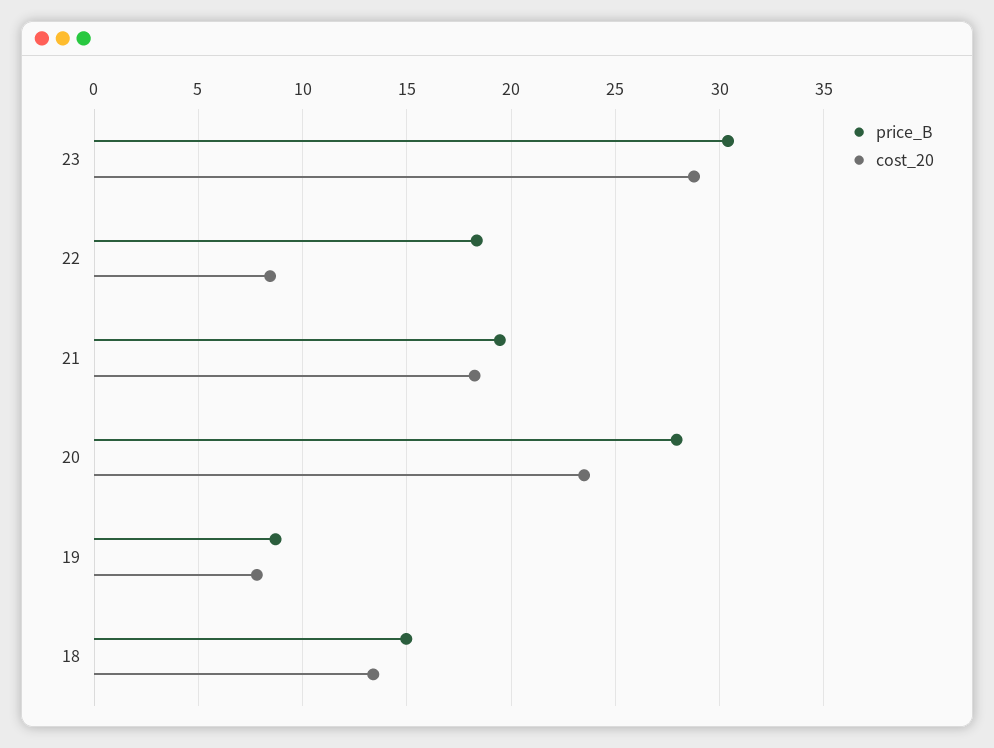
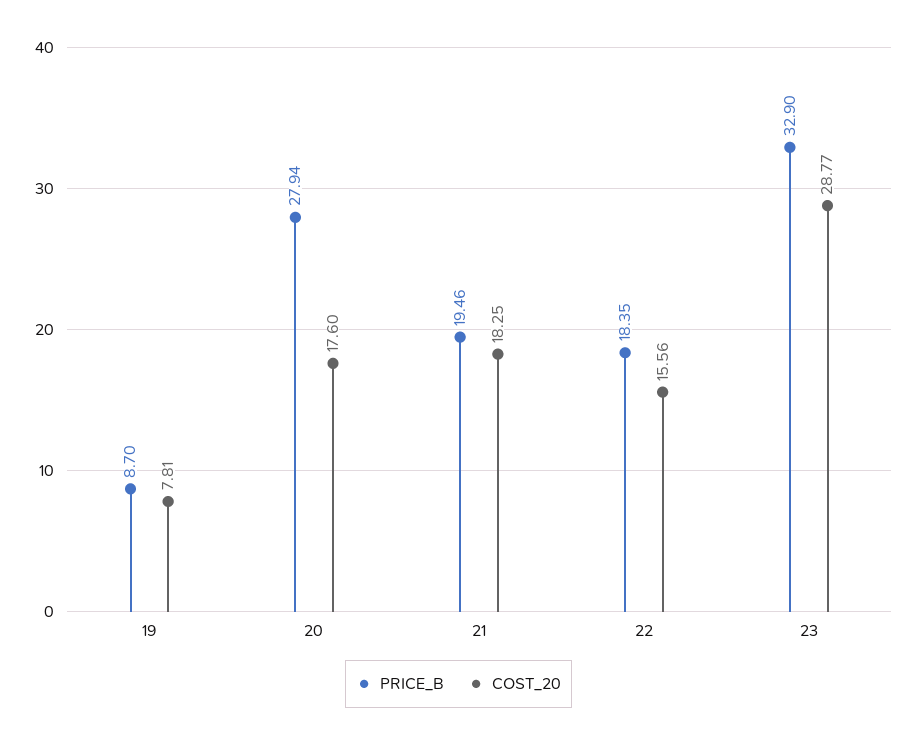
  {
    "price_B": {
-     "23": 30.5,
+     "23": 32.9,
      "22": 18.35,
      "21": 19.46,
      "20": 27.94,
-     "19": 8.7,
+     "19": 8.7
-     "18": 15
    },
    "cost_20": {
      "23": 28.77,
-     "22": 8.5,
+     "22": 15.56,
      "21": 18.25,
-     "20": 23.5,
+     "20": 17.6,
-     "19": 7.81,
+     "19": 7.81
-     "18": 13.5
    }
  }

